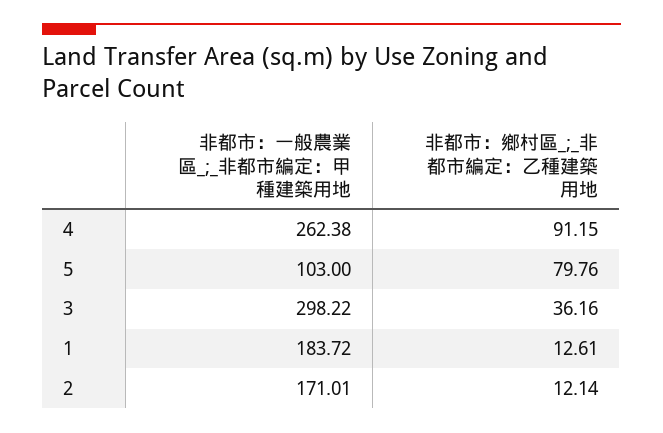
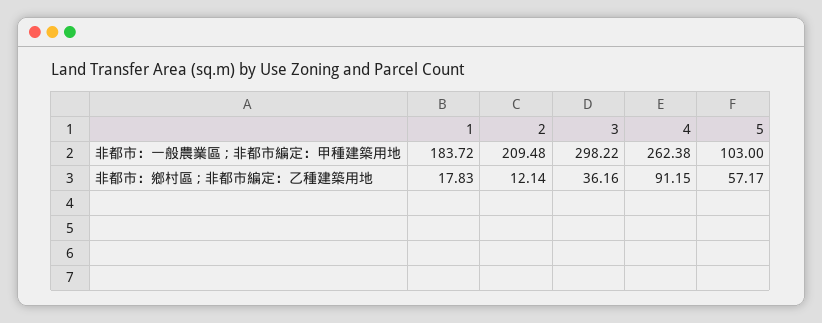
  {
    "非都市：一般農業區_;_非都市編定：甲種建築用地": {
      "4": 262.38,
      "5": 103,
      "3": 298.22,
      "1": 183.72,
-     "2": 171.01
+     "2": 209.48
    },
    "非都市：鄉村區_;_非都市編定：乙種建築用地": {
      "4": 91.15,
-     "5": 79.76,
+     "5": 57.17,
      "3": 36.16,
-     "1": 12.61,
+     "1": 17.83,
      "2": 12.14
    }
  }

